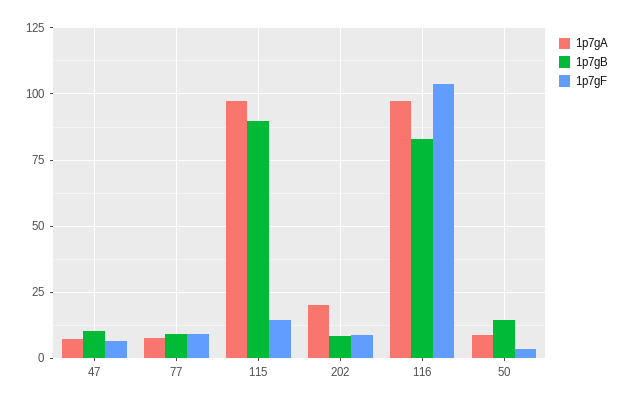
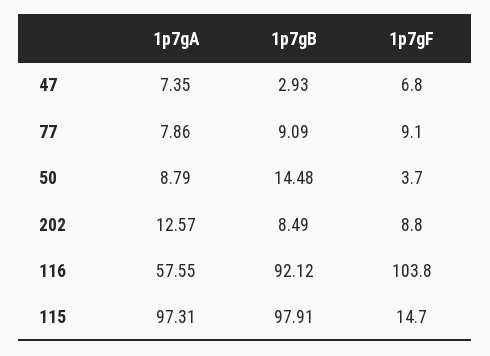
  {
    "1p7gA": {
      "47": 7.35,
      "77": 7.86,
      "115": 97.31,
-     "202": 20,
+     "202": 12.57,
-     "116": 97.5,
+     "116": 57.55,
      "50": 8.79
    },
    "1p7gB": {
-     "47": 10,
+     "47": 2.93,
      "77": 9.09,
-     "115": 90,
+     "115": 97.91,
      "202": 8.49,
-     "116": 82.5,
+     "116": 92.12,
      "50": 14.48
    },
    "1p7gF": {
      "47": 6.8,
      "77": 9.1,
      "115": 14.7,
      "202": 8.8,
      "116": 103.8,
      "50": 3.7
    }
  }

